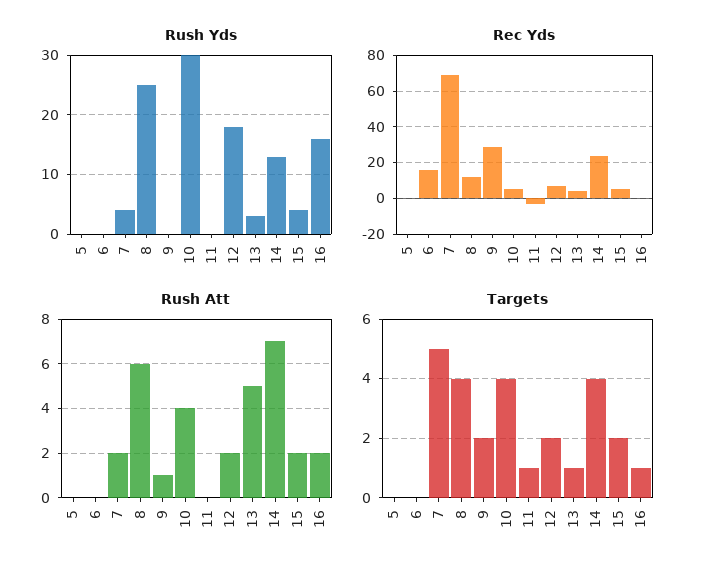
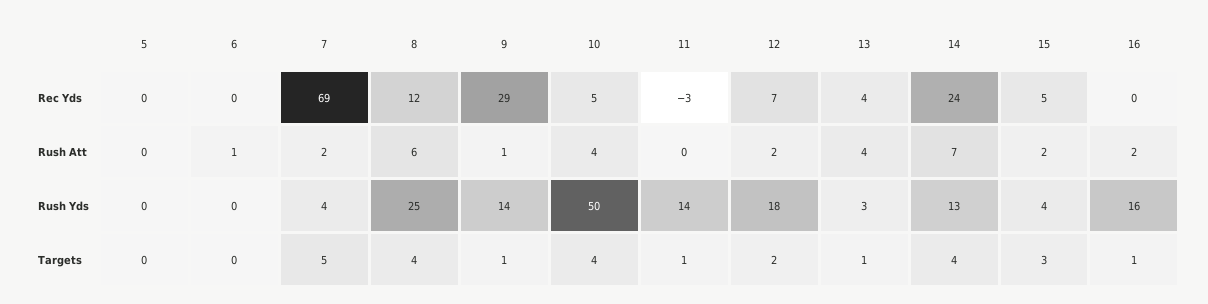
  {
    "Rush Yds": {
      "5": 0,
      "6": 0,
      "7": 4,
      "8": 25,
-     "9": 0,
+     "9": 14,
-     "10": 30,
+     "10": 50,
-     "11": 0,
+     "11": 14,
      "12": 18,
      "13": 3,
      "14": 13,
      "15": 4,
      "16": 16
    },
    "Rec Yds": {
      "5": 0,
-     "6": 15,
+     "6": 0,
      "7": 69,
      "8": 12,
      "9": 29,
      "10": 5,
      "11": -3,
      "12": 7,
      "13": 4,
      "14": 24,
      "15": 5,
      "16": 0
    },
    "Rush Att": {
      "5": 0,
-     "6": 0,
+     "6": 1,
      "7": 2,
      "8": 6,
      "9": 1,
      "10": 4,
      "11": 0,
      "12": 2,
-     "13": 5,
+     "13": 4,
      "14": 7,
      "15": 2,
      "16": 2
    },
    "Targets": {
      "5": 0,
      "6": 0,
      "7": 5,
      "8": 4,
-     "9": 2,
+     "9": 1,
      "10": 4,
      "11": 1,
      "12": 2,
      "13": 1,
      "14": 4,
-     "15": 2,
+     "15": 3,
      "16": 1
    }
  }

